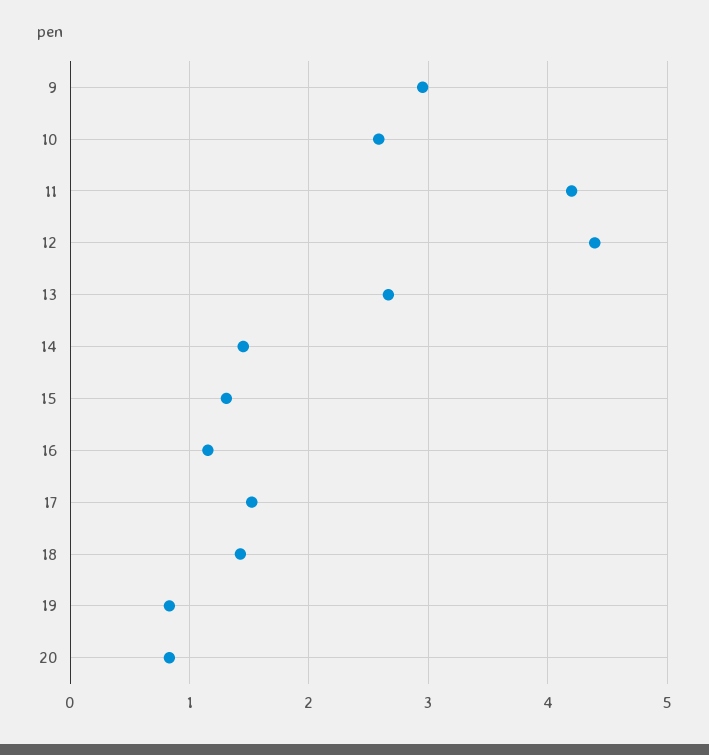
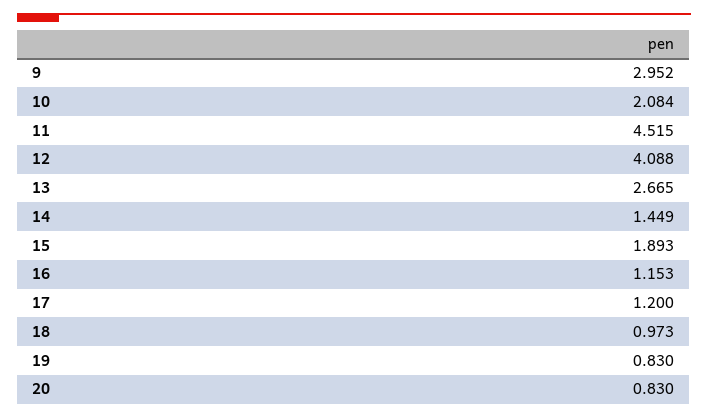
  {
    "9": 2.952,
-   "10": 2.6,
+   "10": 2.084,
-   "11": 4.2,
+   "11": 4.515,
-   "12": 4.4,
+   "12": 4.088,
    "13": 2.665,
    "14": 1.449,
-   "15": 1.3,
+   "15": 1.893,
    "16": 1.153,
-   "17": 1.5,
+   "17": 1.2,
-   "18": 1.4,
+   "18": 0.973,
    "19": 0.83,
    "20": 0.83
  }

